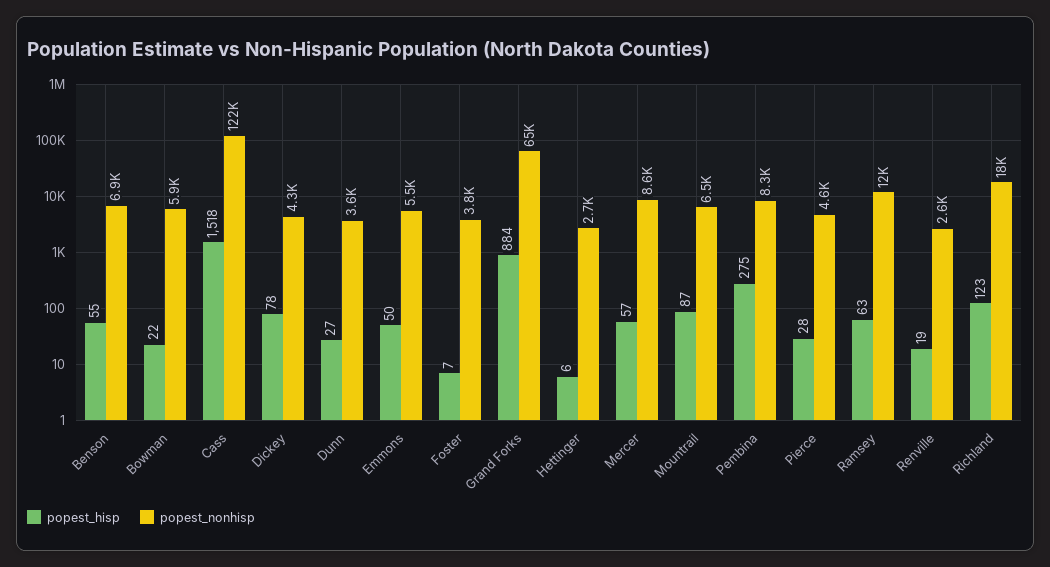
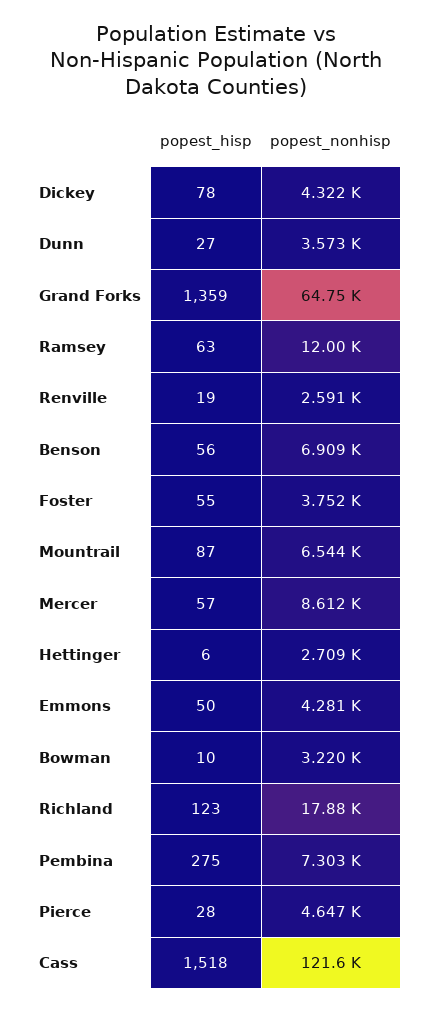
  {
    "popest_hisp": {
-     "Benson": 55,
+     "Benson": 56,
-     "Bowman": 22,
+     "Bowman": 10,
      "Cass": 1518,
      "Dickey": 78,
      "Dunn": 27,
      "Emmons": 50,
-     "Foster": 7,
+     "Foster": 55,
-     "Grand Forks": 884,
+     "Grand Forks": 1359,
      "Hettinger": 6,
      "Mercer": 57,
      "Mountrail": 87,
      "Pembina": 275,
      "Pierce": 28,
      "Ramsey": 63,
      "Renville": 19,
      "Richland": 123
    },
    "popest_nonhisp": {
      "Benson": 6909,
-     "Bowman": 5900,
+     "Bowman": 3220,
      "Cass": 121600,
      "Dickey": 4322,
      "Dunn": 3573,
-     "Emmons": 5500,
+     "Emmons": 4281,
      "Foster": 3752,
      "Grand Forks": 64750,
      "Hettinger": 2709,
      "Mercer": 8612,
      "Mountrail": 6544,
-     "Pembina": 8300,
+     "Pembina": 7303,
      "Pierce": 4647,
      "Ramsey": 12000,
      "Renville": 2591,
      "Richland": 17880
    }
  }

